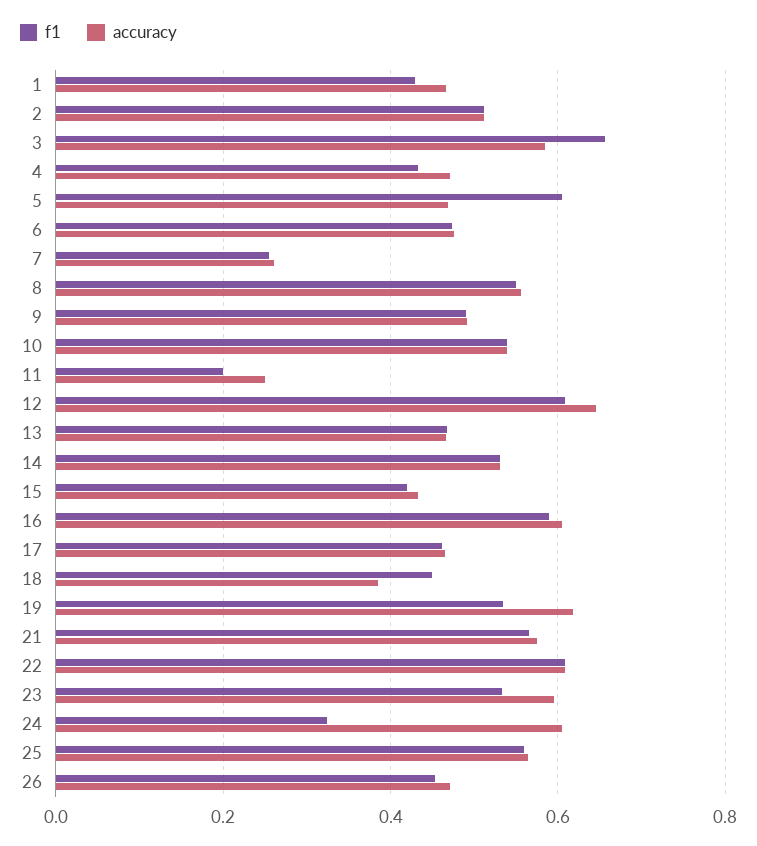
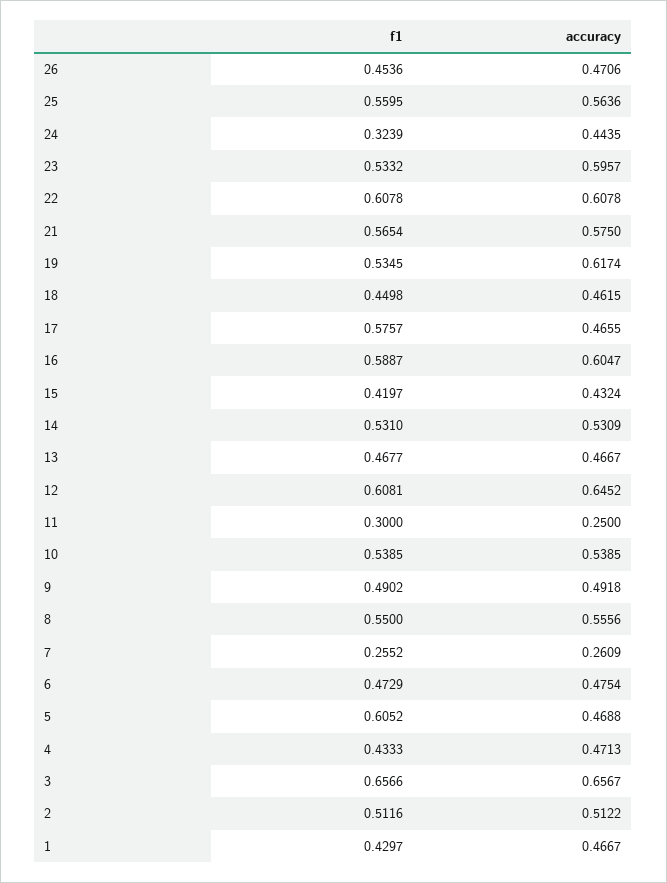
  {
    "f1": {
      "1": 0.4297,
      "2": 0.5116,
      "3": 0.6566,
      "4": 0.4333,
      "5": 0.6052,
      "6": 0.4729,
      "7": 0.2552,
      "8": 0.55,
      "9": 0.4902,
      "10": 0.5385,
-     "11": 0.2,
+     "11": 0.3,
      "12": 0.6081,
      "13": 0.4677,
      "14": 0.531,
      "15": 0.4197,
      "16": 0.5887,
-     "17": 0.46,
+     "17": 0.5757,
      "18": 0.4498,
      "19": 0.5345,
      "21": 0.5654,
      "22": 0.6078,
      "23": 0.5332,
      "24": 0.3239,
      "25": 0.5595,
      "26": 0.4536
    },
    "accuracy": {
      "1": 0.4667,
      "2": 0.5122,
-     "3": 0.58,
+     "3": 0.6567,
      "4": 0.4713,
      "5": 0.4688,
      "6": 0.4754,
      "7": 0.2609,
      "8": 0.5556,
      "9": 0.4918,
      "10": 0.5385,
      "11": 0.25,
      "12": 0.6452,
      "13": 0.4667,
      "14": 0.5309,
      "15": 0.4324,
      "16": 0.6047,
      "17": 0.4655,
-     "18": 0.38,
+     "18": 0.4615,
      "19": 0.6174,
      "21": 0.575,
      "22": 0.6078,
      "23": 0.5957,
-     "24": 0.6,
+     "24": 0.4435,
      "25": 0.5636,
      "26": 0.4706
    }
  }

